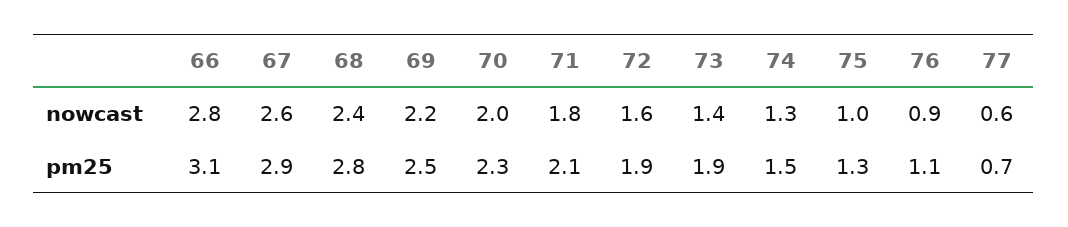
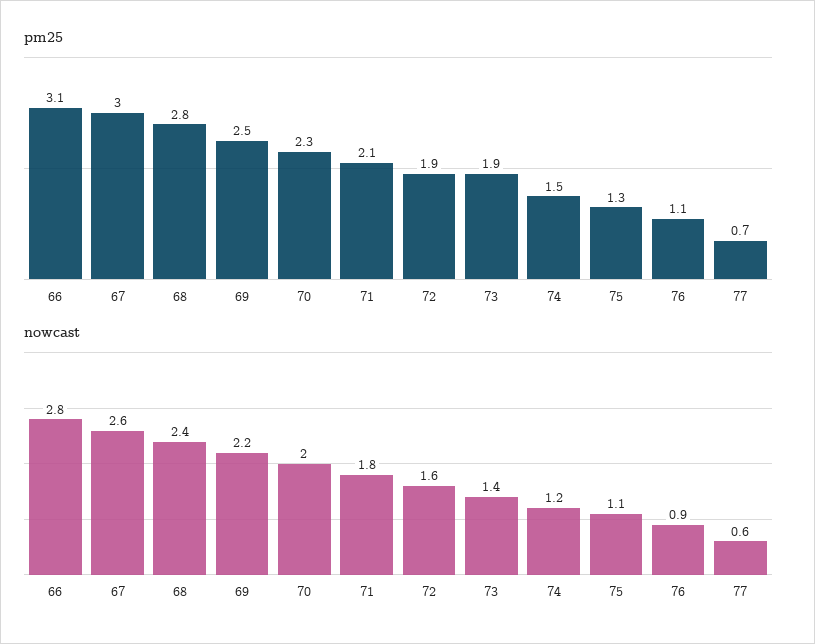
  {
    "nowcast": {
      "66": 2.8,
      "67": 2.6,
      "68": 2.4,
      "69": 2.2,
      "70": 2,
      "71": 1.8,
      "72": 1.6,
      "73": 1.4,
-     "74": 1.3,
+     "74": 1.2,
-     "75": 1,
+     "75": 1.1,
      "76": 0.9,
      "77": 0.6
    },
    "pm25": {
      "66": 3.1,
-     "67": 2.9,
+     "67": 3,
      "68": 2.8,
      "69": 2.5,
      "70": 2.3,
      "71": 2.1,
      "72": 1.9,
      "73": 1.9,
      "74": 1.5,
      "75": 1.3,
      "76": 1.1,
      "77": 0.7
    }
  }

